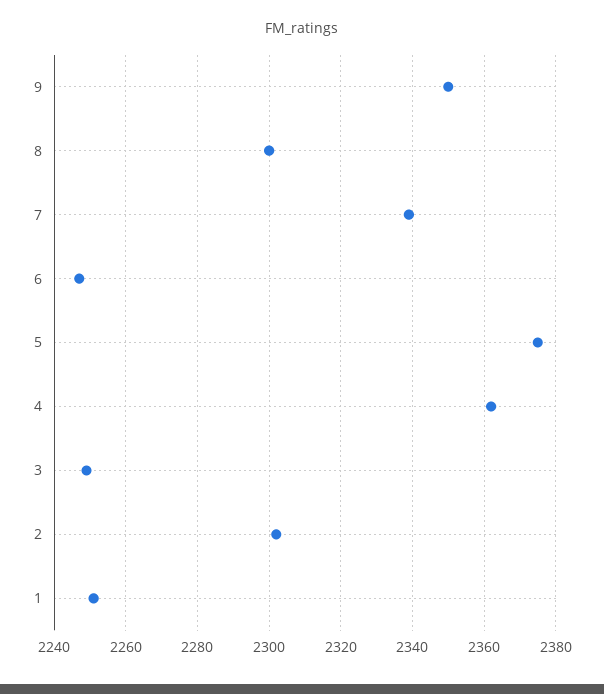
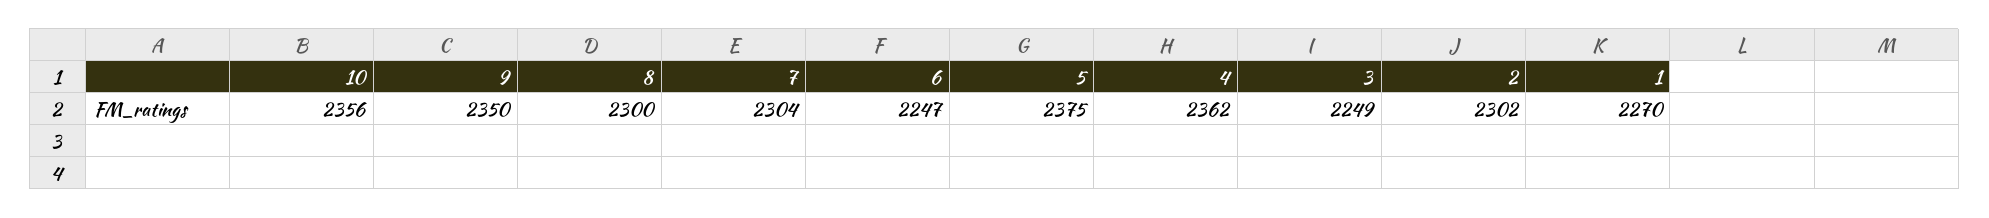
  {
    "9": 2350,
    "8": 2300,
-   "7": 2340,
+   "7": 2304,
    "6": 2247,
    "5": 2375,
    "4": 2362,
    "3": 2249,
    "2": 2302,
-   "1": 2250
+   "1": 2270,
+   "10": 2356
  }

